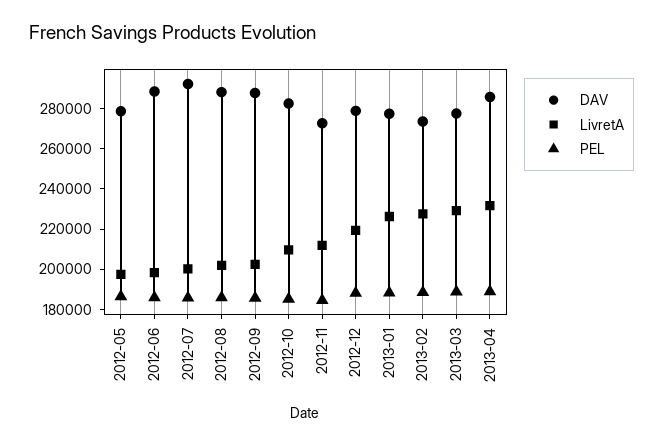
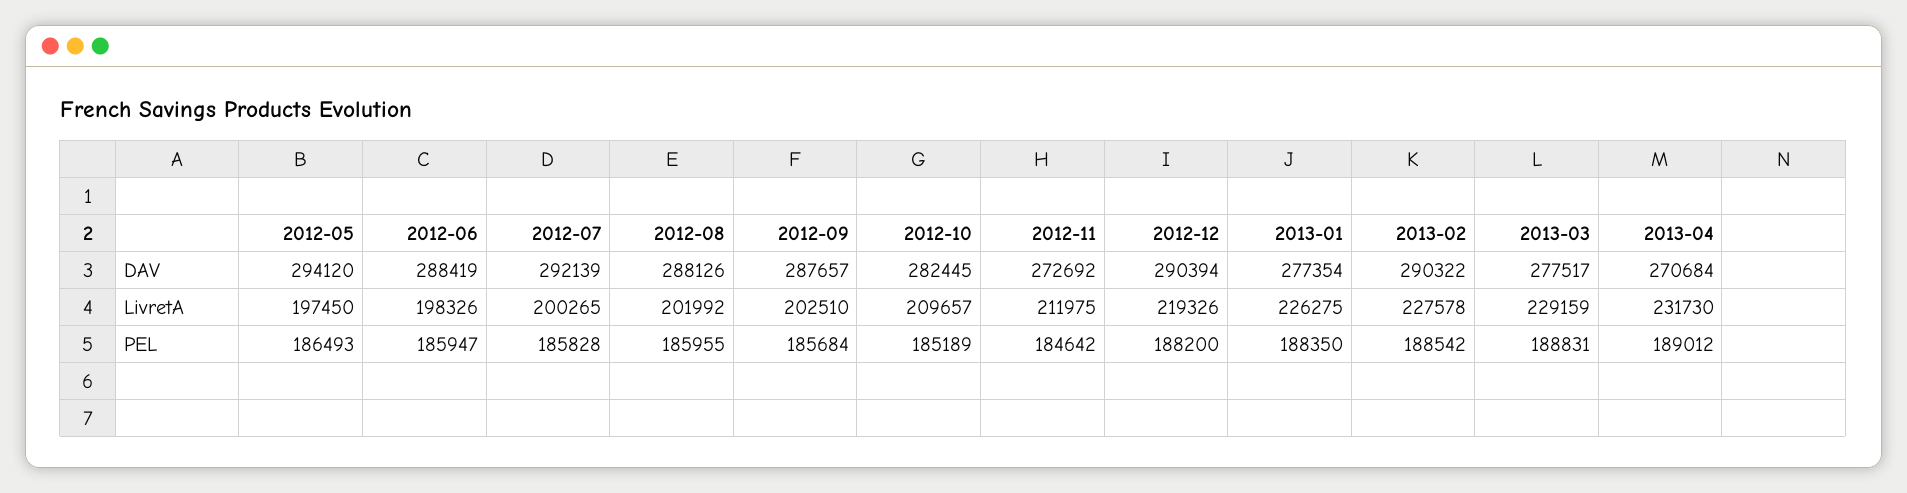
  {
    "DAV": {
-     "2012-05": 280000,
+     "2012-05": 294120,
      "2012-06": 288419,
      "2012-07": 292139,
      "2012-08": 288126,
      "2012-09": 287657,
      "2012-10": 282445,
      "2012-11": 272692,
-     "2012-12": 280000,
+     "2012-12": 290394,
      "2013-01": 277354,
-     "2013-02": 275000,
+     "2013-02": 290322,
      "2013-03": 277517,
-     "2013-04": 285000
+     "2013-04": 270684
    },
    "LivretA": {
      "2012-05": 197450,
      "2012-06": 198326,
      "2012-07": 200265,
      "2012-08": 201992,
      "2012-09": 202510,
      "2012-10": 209657,
      "2012-11": 211975,
      "2012-12": 219326,
      "2013-01": 226275,
      "2013-02": 227578,
      "2013-03": 229159,
      "2013-04": 231730
    },
    "PEL": {
      "2012-05": 186493,
      "2012-06": 185947,
      "2012-07": 185828,
      "2012-08": 185955,
      "2012-09": 185684,
      "2012-10": 185189,
      "2012-11": 184642,
      "2012-12": 188200,
      "2013-01": 188350,
      "2013-02": 188542,
      "2013-03": 188831,
      "2013-04": 189012
    }
  }

